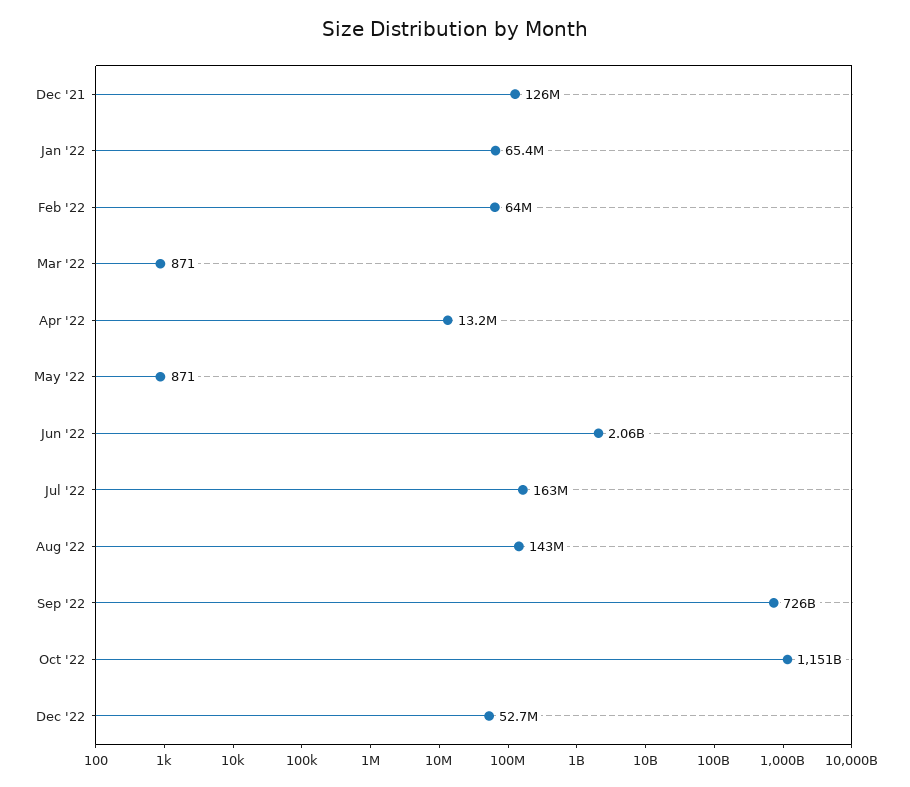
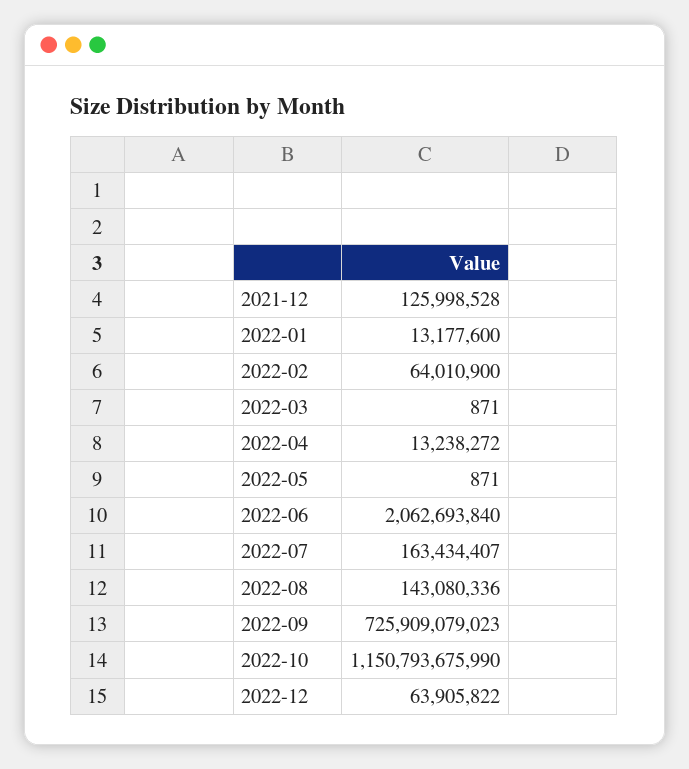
  {
    "Dec '21": 125998528,
-   "Jan '22": 65400000,
+   "Jan '22": 13177600,
    "Feb '22": 64010900,
    "Mar '22": 871,
    "Apr '22": 13238272,
    "May '22": 871,
    "Jun '22": 2062693840,
    "Jul '22": 163434407,
    "Aug '22": 143080336,
    "Sep '22": 725909079023,
    "Oct '22": 1150793675990,
-   "Dec '22": 52700000
+   "Dec '22": 63905822
  }

